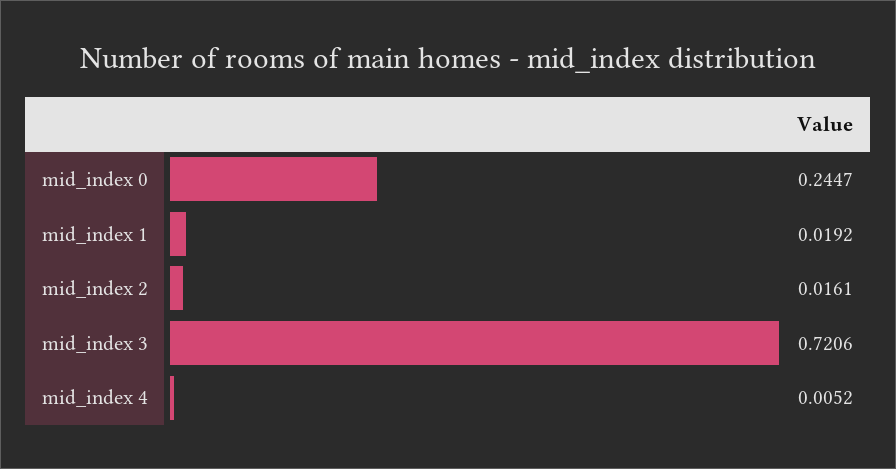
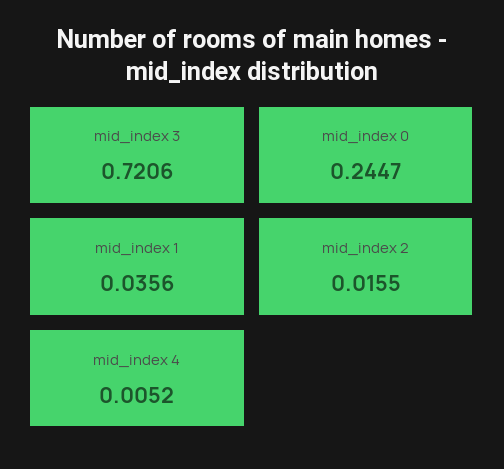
  {
    "mid_index 0": 0.2447,
-   "mid_index 1": 0.0192,
+   "mid_index 1": 0.0356,
-   "mid_index 2": 0.0161,
+   "mid_index 2": 0.0155,
    "mid_index 3": 0.7206,
    "mid_index 4": 0.0052
  }

